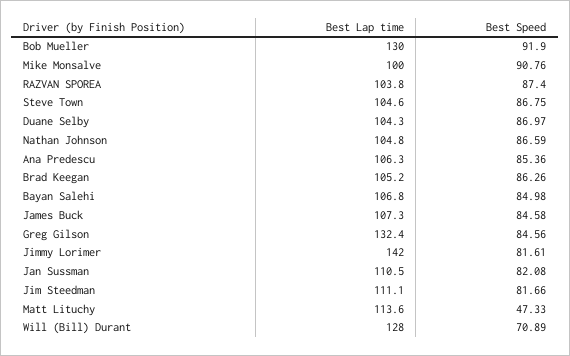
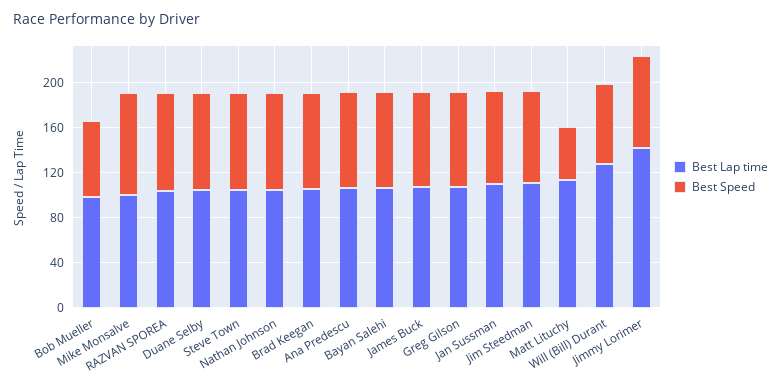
  {
    "Best Lap time": {
-     "Bob Mueller": 130,
+     "Bob Mueller": 100,
      "Mike Monsalve": 100,
      "RAZVAN SPOREA": 103.8,
      "Steve Town": 104.6,
      "Duane Selby": 104.3,
      "Nathan Johnson": 104.8,
      "Ana Predescu": 106.3,
      "Brad Keegan": 105.2,
      "Bayan Salehi": 106.8,
      "James Buck": 107.3,
-     "Greg Gilson": 132.4,
+     "Greg Gilson": 110,
      "Jimmy Lorimer": 142,
      "Jan Sussman": 110.5,
      "Jim Steedman": 111.1,
      "Matt Lituchy": 113.6,
      "Will (Bill) Durant": 128
    },
    "Best Speed": {
-     "Bob Mueller": 91.9,
+     "Bob Mueller": 70,
      "Mike Monsalve": 90.76,
      "RAZVAN SPOREA": 87.4,
      "Steve Town": 86.75,
      "Duane Selby": 86.97,
      "Nathan Johnson": 86.59,
      "Ana Predescu": 85.36,
      "Brad Keegan": 86.26,
      "Bayan Salehi": 84.98,
      "James Buck": 84.58,
      "Greg Gilson": 84.56,
      "Jimmy Lorimer": 81.61,
      "Jan Sussman": 82.08,
      "Jim Steedman": 81.66,
      "Matt Lituchy": 47.33,
      "Will (Bill) Durant": 70.89
    }
  }

